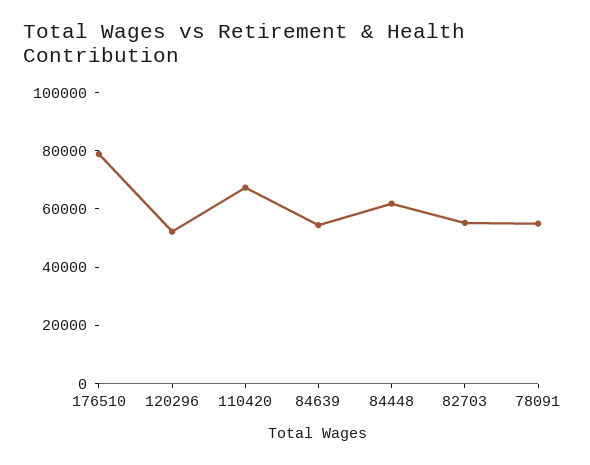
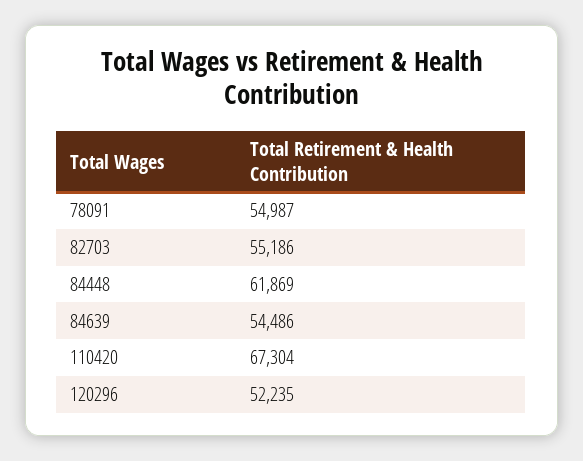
  {
-   "176510": 80000,
    "120296": 52235,
    "110420": 67304,
    "84639": 54486,
    "84448": 61869,
    "82703": 55186,
    "78091": 54987
  }

